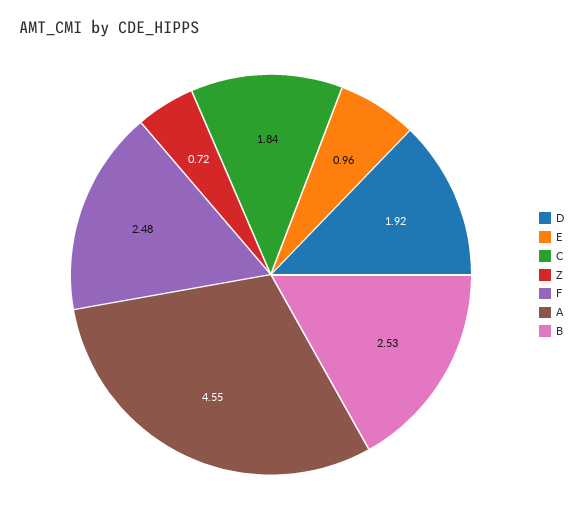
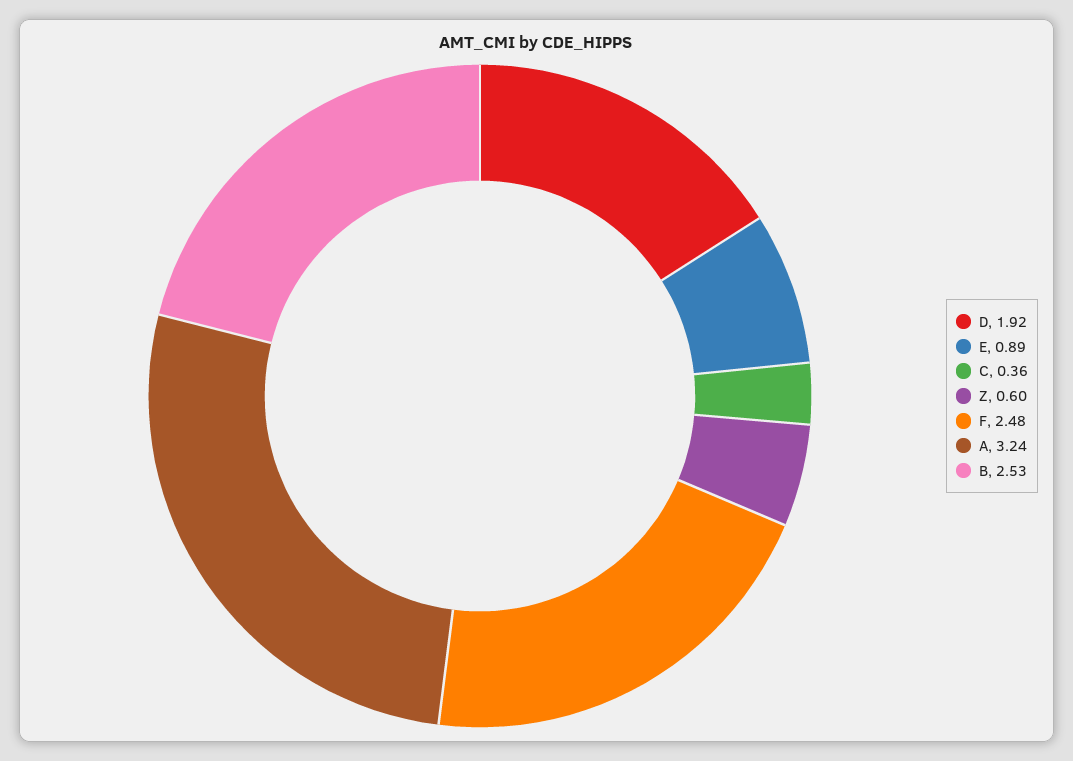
  {
    "D": 1.92,
-   "E": 0.96,
+   "E": 0.89,
-   "C": 1.84,
+   "C": 0.36,
-   "Z": 0.72,
+   "Z": 0.6,
    "F": 2.48,
-   "A": 4.55,
+   "A": 3.24,
    "B": 2.53
  }

